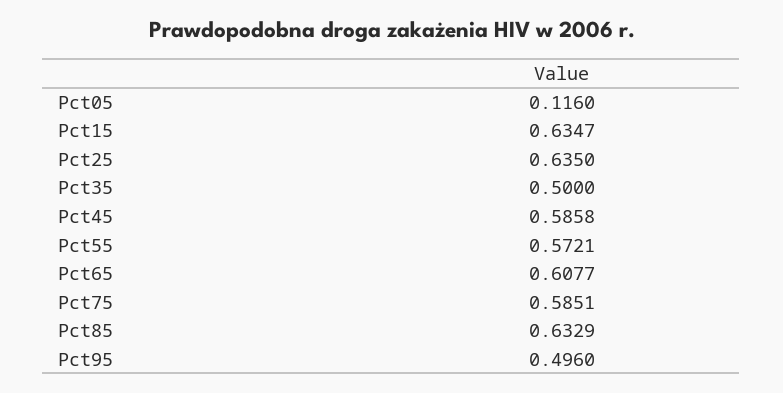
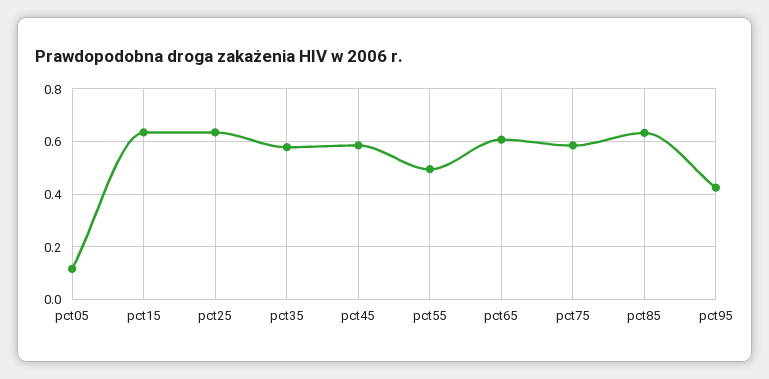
  {
    "Pct05": 0.116,
    "Pct15": 0.6347,
    "Pct25": 0.635,
-   "Pct35": 0.5,
+   "Pct35": 0.575,
    "Pct45": 0.5858,
-   "Pct55": 0.5721,
+   "Pct55": 0.5,
    "Pct65": 0.6077,
    "Pct75": 0.5851,
    "Pct85": 0.6329,
-   "Pct95": 0.496
+   "Pct95": 0.425
  }

